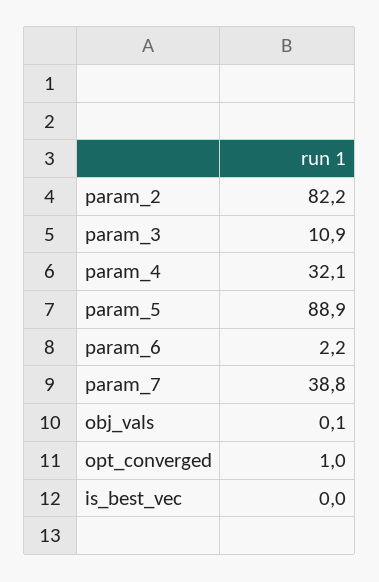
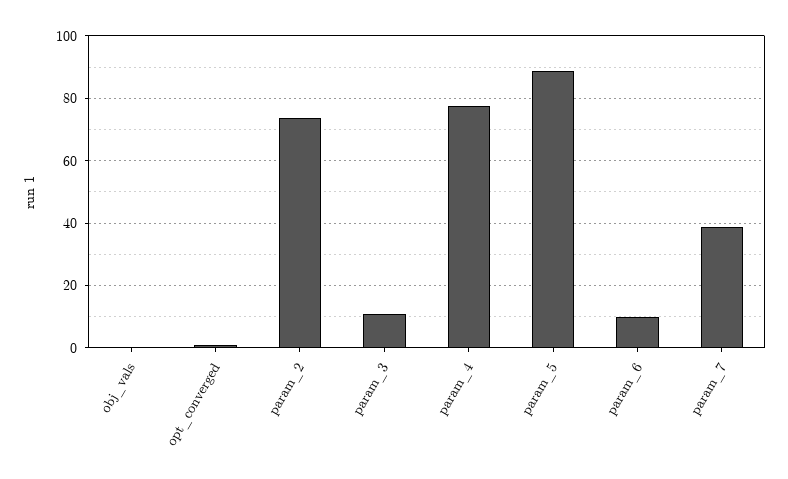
  {
-   "param_2": 82.2,
+   "param_2": 74,
    "param_3": 10.9,
-   "param_4": 32.1,
+   "param_4": 78,
    "param_5": 88.9,
-   "param_6": 2.2,
+   "param_6": 10,
    "param_7": 38.8,
    "obj_vals": 0.1,
-   "opt_converged": 1,
+   "opt_converged": 1
-   "is_best_vec": 0
  }

